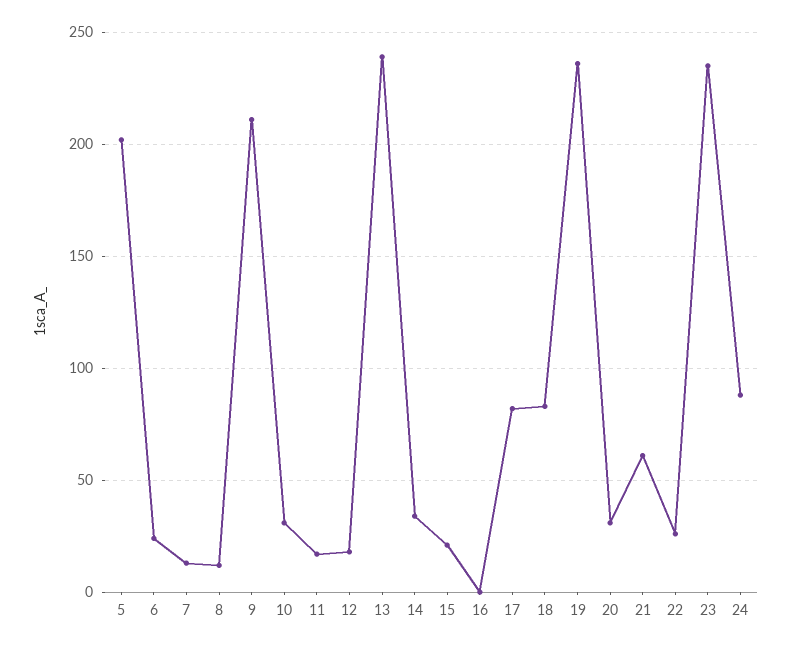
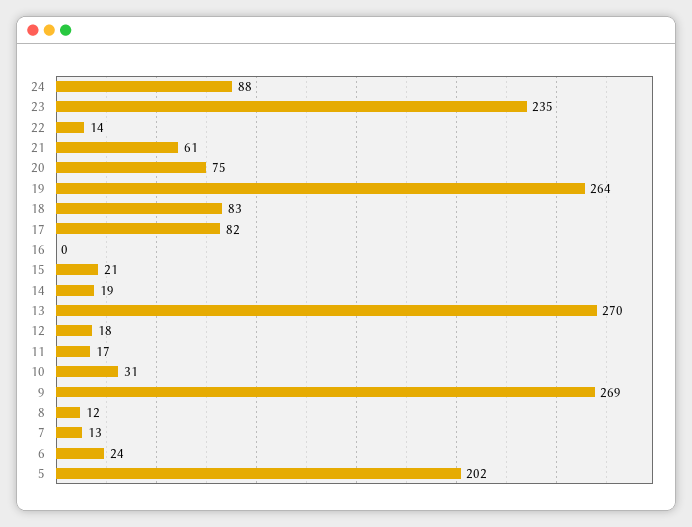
  {
    "5": 202,
    "6": 24,
    "7": 13,
    "8": 12,
-   "9": 210,
+   "9": 269,
    "10": 31,
    "11": 17,
    "12": 18,
-   "13": 240,
+   "13": 270,
-   "14": 35,
+   "14": 19,
    "15": 21,
    "16": 0,
    "17": 82,
    "18": 83,
-   "19": 235,
+   "19": 264,
-   "20": 30,
+   "20": 75,
    "21": 61,
-   "22": 25,
+   "22": 14,
    "23": 235,
    "24": 88
  }

